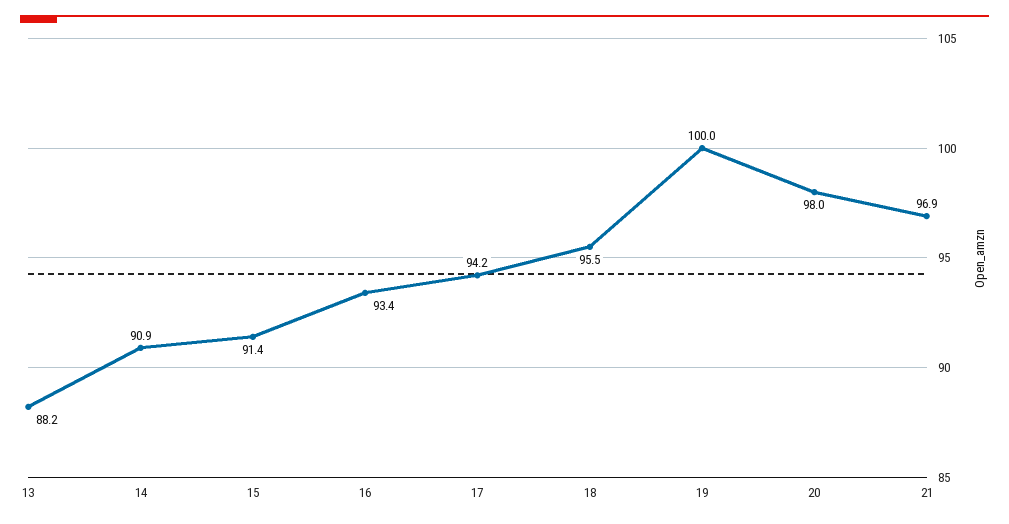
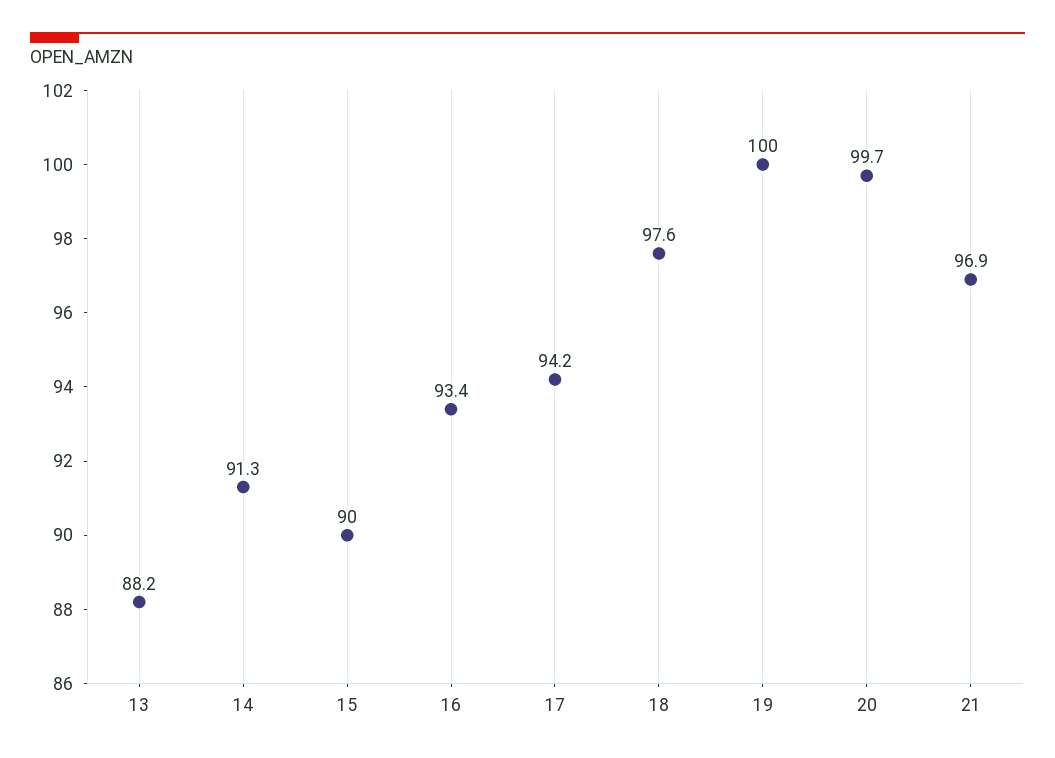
  {
    "13": 88.2,
-   "14": 90.9,
+   "14": 91.3,
-   "15": 91.4,
+   "15": 90,
    "16": 93.4,
    "17": 94.2,
-   "18": 95.5,
+   "18": 97.6,
    "19": 100,
-   "20": 98,
+   "20": 99.7,
    "21": 96.9
  }

